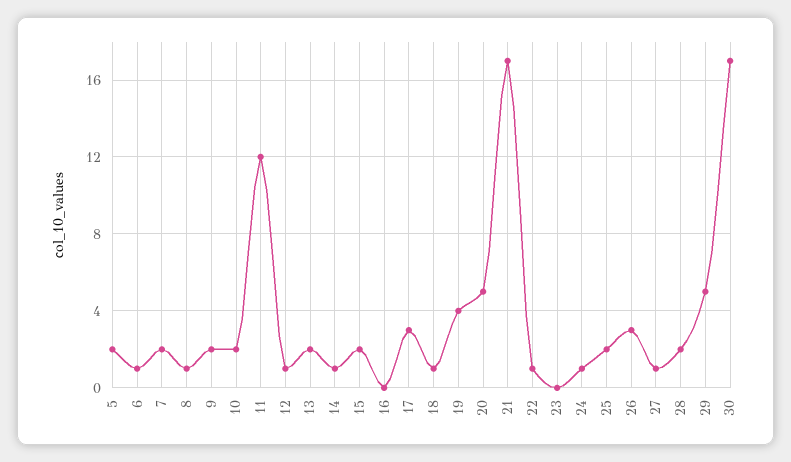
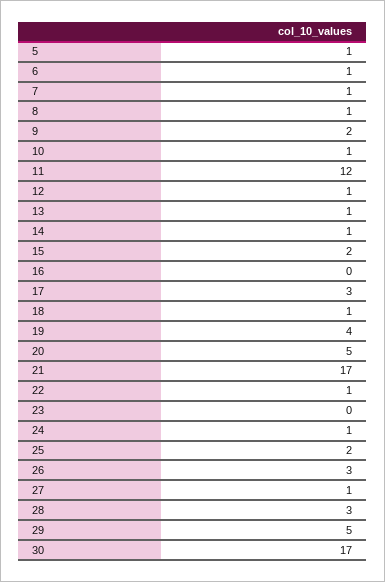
  {
-   "5": 2,
+   "5": 1,
    "6": 1,
-   "7": 2,
+   "7": 1,
    "8": 1,
    "9": 2,
-   "10": 2,
+   "10": 1,
    "11": 12,
    "12": 1,
-   "13": 2,
+   "13": 1,
    "14": 1,
    "15": 2,
    "16": 0,
    "17": 3,
    "18": 1,
    "19": 4,
    "20": 5,
    "21": 17,
    "22": 1,
    "23": 0,
    "24": 1,
    "25": 2,
    "26": 3,
    "27": 1,
-   "28": 2,
+   "28": 3,
    "29": 5,
    "30": 17
  }

